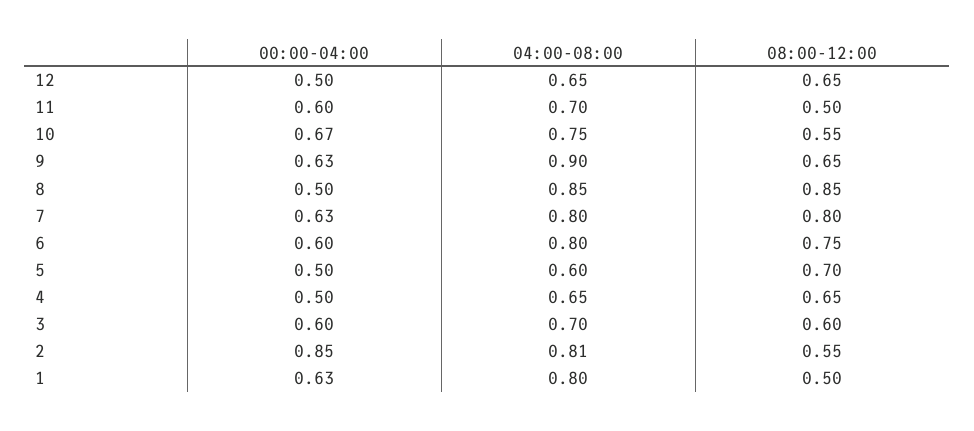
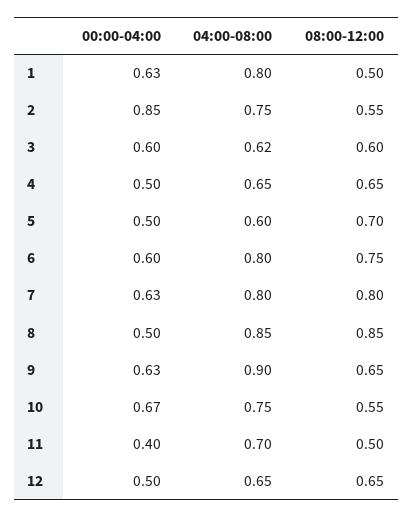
  {
    "00:00-04:00": {
      "12": 0.5,
-     "11": 0.6,
+     "11": 0.4,
      "10": 0.67,
      "9": 0.63,
      "8": 0.5,
      "7": 0.63,
      "6": 0.6,
      "5": 0.5,
      "4": 0.5,
      "3": 0.6,
      "2": 0.85,
      "1": 0.63
    },
    "04:00-08:00": {
      "12": 0.65,
      "11": 0.7,
      "10": 0.75,
      "9": 0.9,
      "8": 0.85,
      "7": 0.8,
      "6": 0.8,
      "5": 0.6,
      "4": 0.65,
-     "3": 0.7,
+     "3": 0.62,
-     "2": 0.81,
+     "2": 0.75,
      "1": 0.8
    },
    "08:00-12:00": {
      "12": 0.65,
      "11": 0.5,
      "10": 0.55,
      "9": 0.65,
      "8": 0.85,
      "7": 0.8,
      "6": 0.75,
      "5": 0.7,
      "4": 0.65,
      "3": 0.6,
      "2": 0.55,
      "1": 0.5
    }
  }

